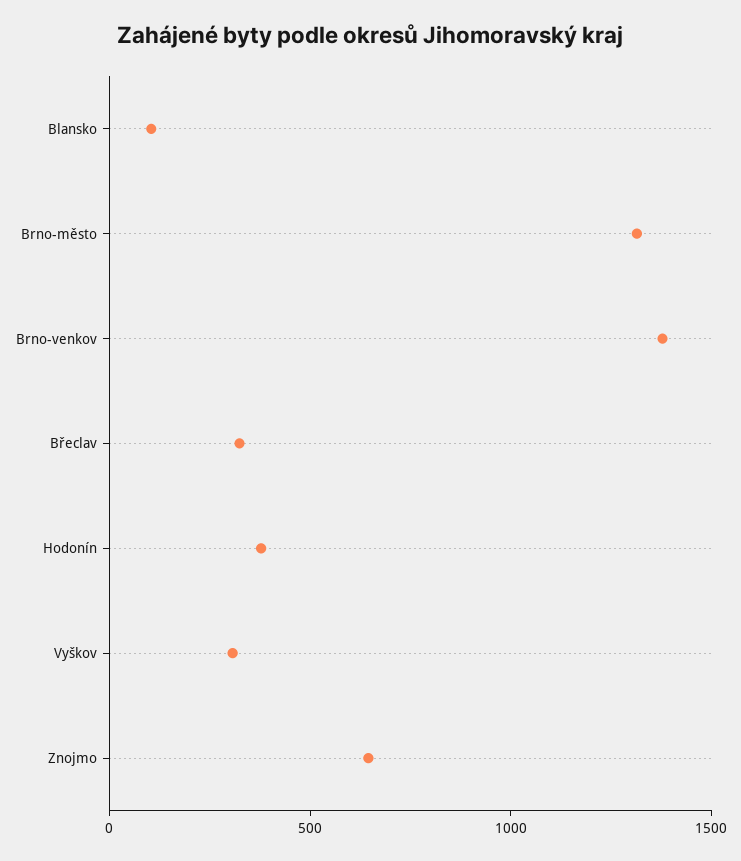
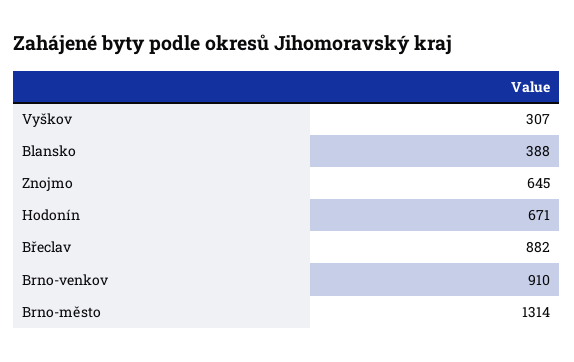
  {
-   "Blansko": 100,
+   "Blansko": 388,
    "Brno-město": 1314,
-   "Brno-venkov": 1400,
+   "Brno-venkov": 910,
-   "Břeclav": 300,
+   "Břeclav": 882,
-   "Hodonín": 400,
+   "Hodonín": 671,
    "Vyškov": 307,
    "Znojmo": 645
  }

